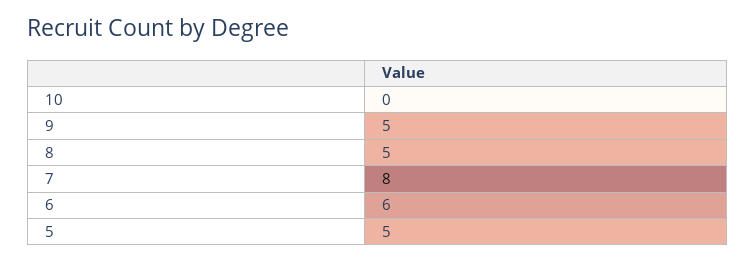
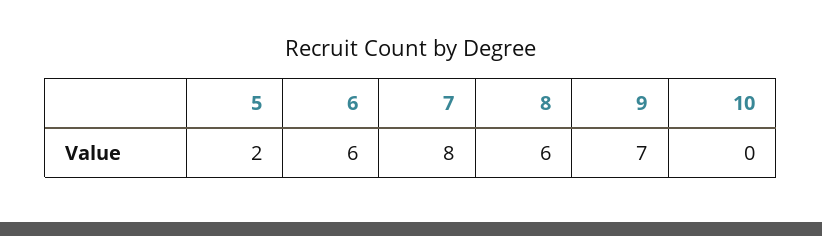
  {
    "10": 0,
-   "9": 5,
+   "9": 7,
-   "8": 5,
+   "8": 6,
    "7": 8,
    "6": 6,
-   "5": 5
+   "5": 2
  }

